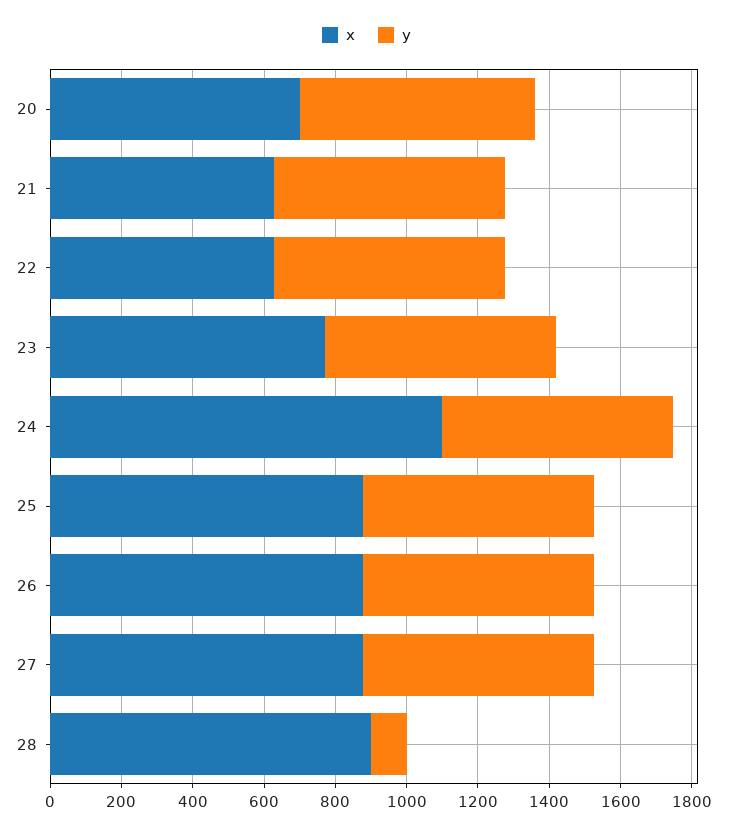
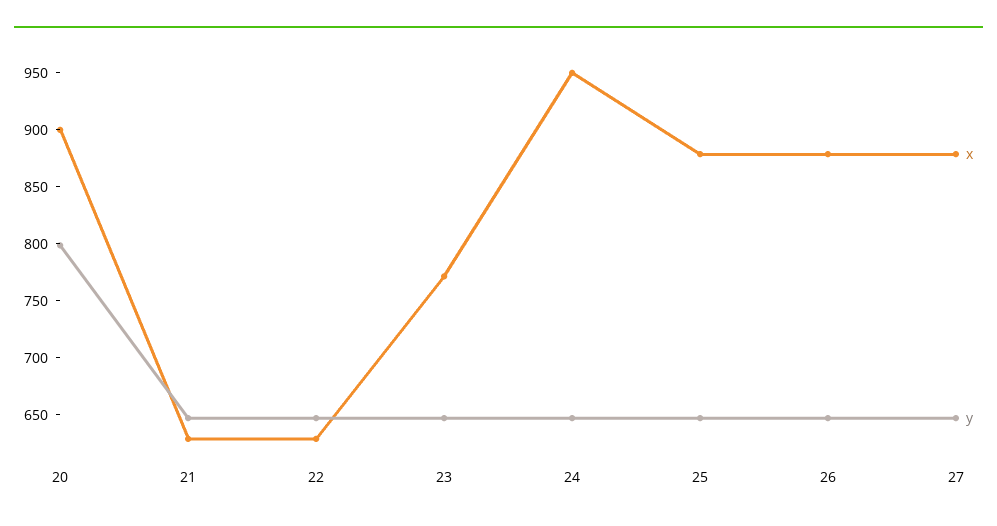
  {
    "x": {
-     "20": 700,
+     "20": 900,
      "21": 630,
      "22": 630,
      "23": 770,
-     "24": 1100,
+     "24": 950,
      "25": 880,
      "26": 880,
-     "27": 880,
+     "27": 880
-     "28": 900
    },
    "y": {
-     "20": 650,
+     "20": 800,
      "21": 650,
      "22": 650,
      "23": 650,
      "24": 650,
      "25": 650,
      "26": 650,
-     "27": 650,
+     "27": 650
-     "28": 100
    }
  }

